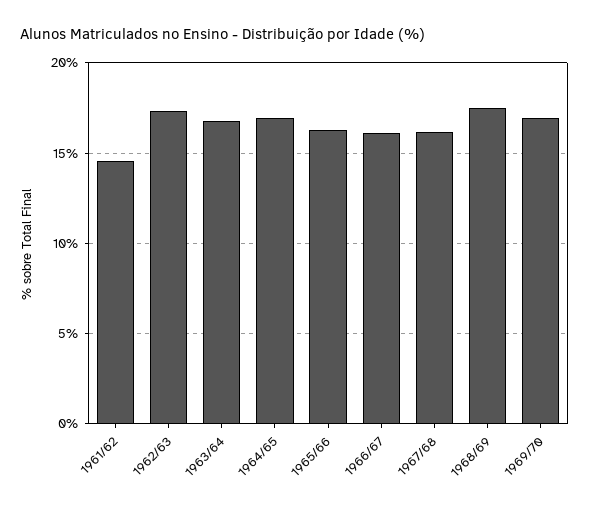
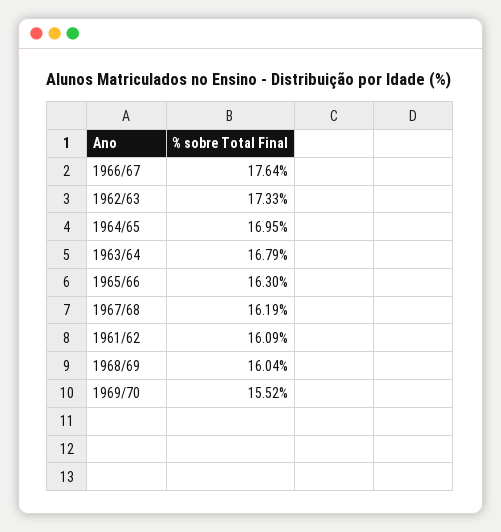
  {
-   "1961/62": 14.5,
+   "1961/62": 16.09,
    "1962/63": 17.33,
    "1963/64": 16.79,
    "1964/65": 16.95,
    "1965/66": 16.3,
-   "1966/67": 16,
+   "1966/67": 17.64,
    "1967/68": 16.19,
-   "1968/69": 17.5,
+   "1968/69": 16.04,
-   "1969/70": 17
+   "1969/70": 15.52
  }

